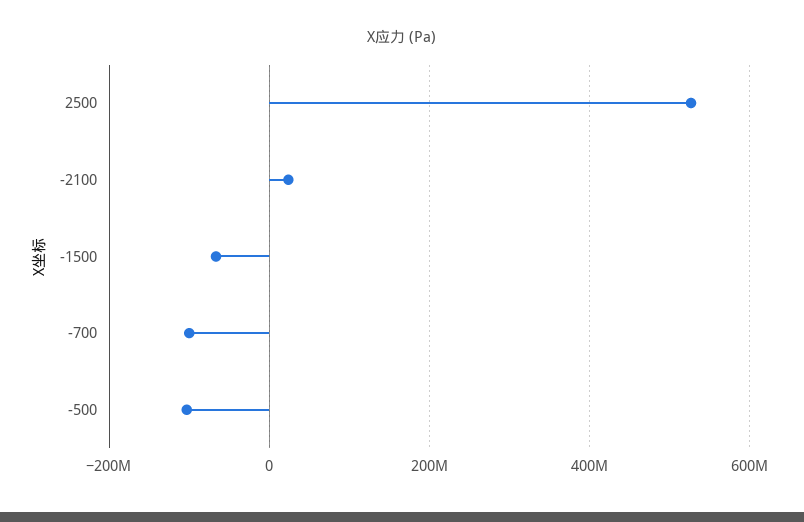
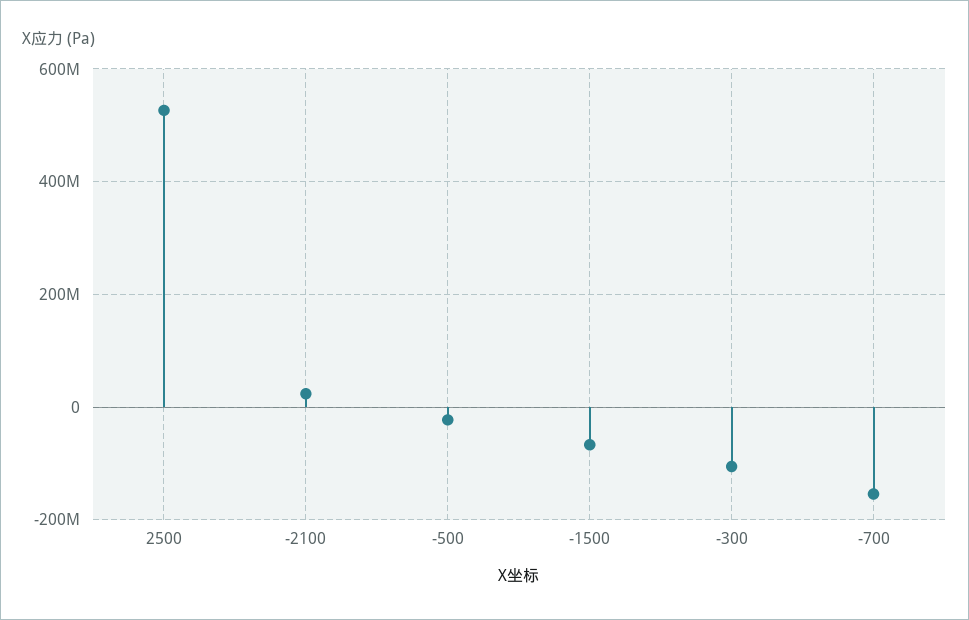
  {
    "2500": 520000000,
    "-2100": 20000000,
    "-1500": -60000000,
-   "-700": -100000000,
+   "-700": -160000000,
-   "-500": -100000000
+   "-500": -20000000,
+   "-300": -100000000
  }

